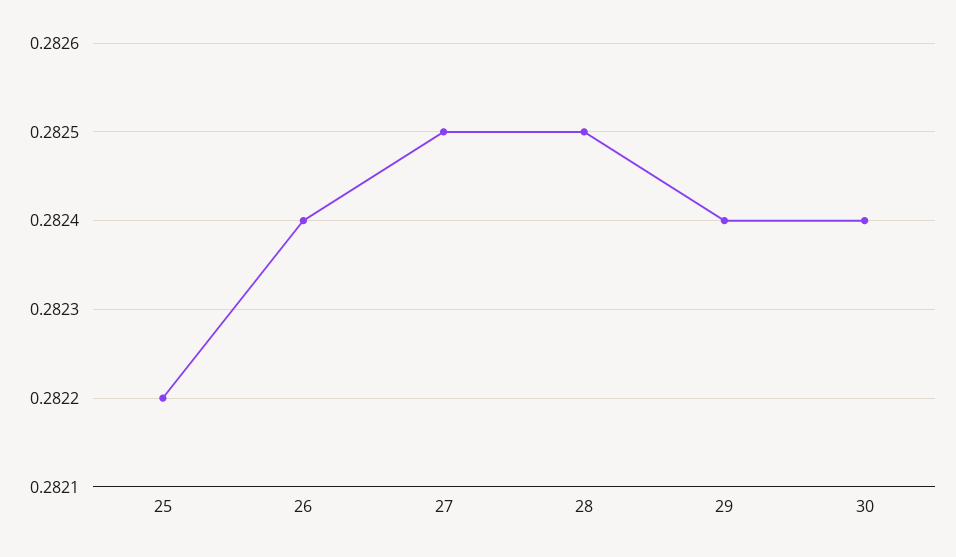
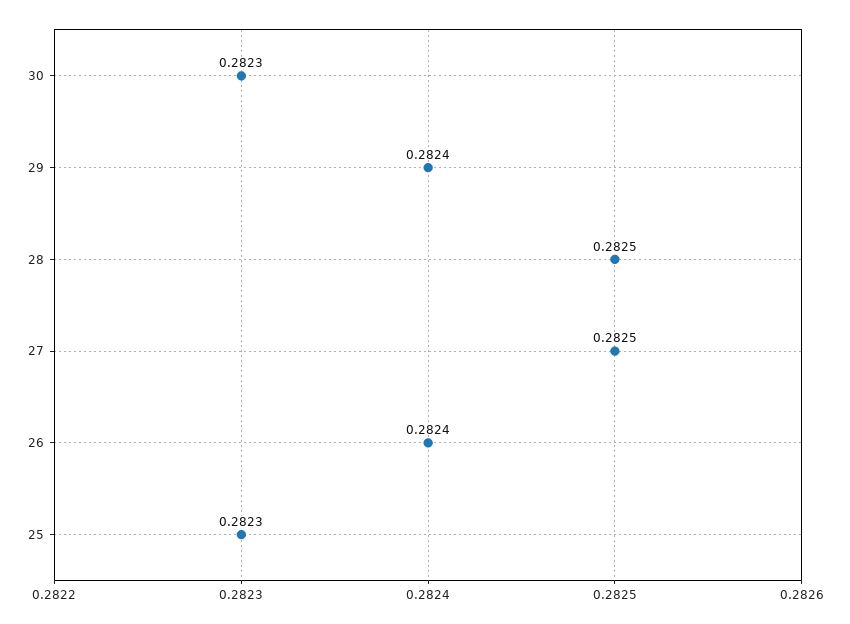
  {
-   "25": 0.2822,
+   "25": 0.2823,
    "26": 0.2824,
    "27": 0.2825,
    "28": 0.2825,
    "29": 0.2824,
-   "30": 0.2824
+   "30": 0.2823
  }

